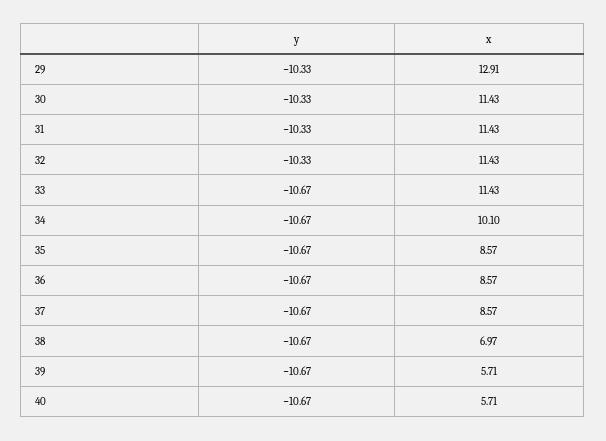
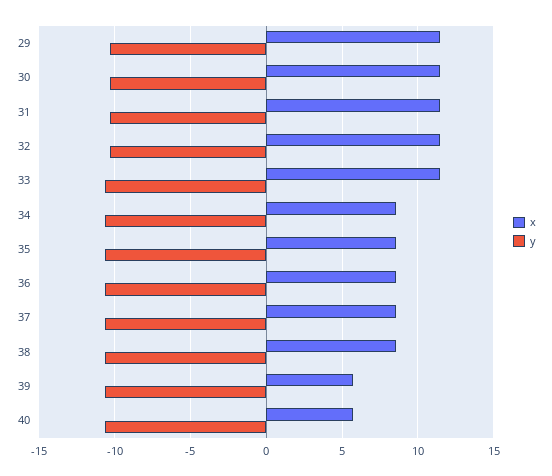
  {
    "y": {
      "29": -10.33,
      "30": -10.33,
      "31": -10.33,
      "32": -10.33,
      "33": -10.67,
      "34": -10.67,
      "35": -10.67,
      "36": -10.67,
      "37": -10.67,
      "38": -10.67,
      "39": -10.67,
      "40": -10.67
    },
    "x": {
-     "29": 12.91,
+     "29": 11.5,
      "30": 11.43,
      "31": 11.43,
      "32": 11.43,
      "33": 11.43,
-     "34": 10.1,
+     "34": 8.5,
      "35": 8.57,
      "36": 8.57,
      "37": 8.57,
-     "38": 6.97,
+     "38": 8.5,
      "39": 5.71,
      "40": 5.71
    }
  }

